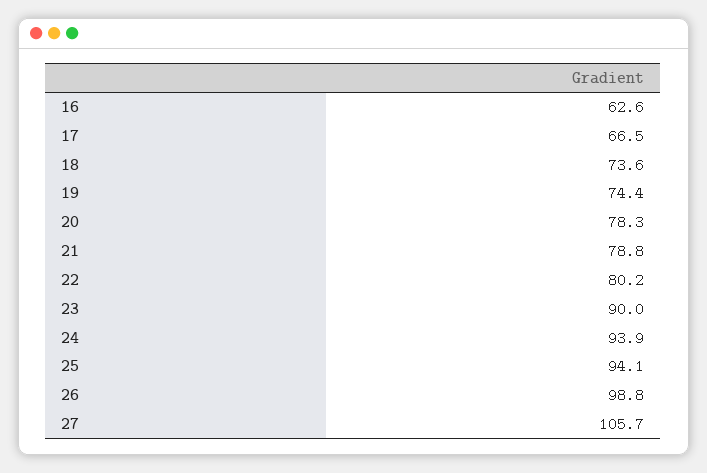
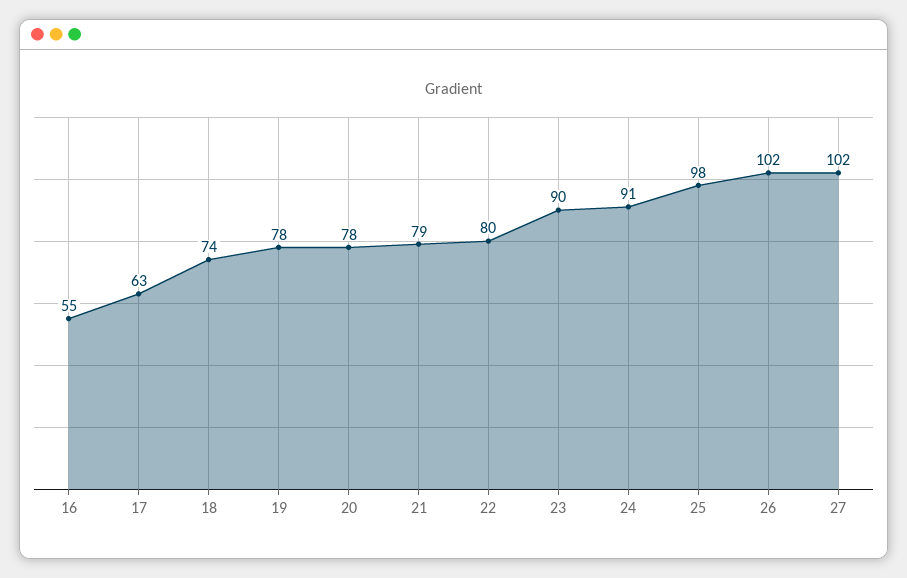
  {
-   "16": 62.6,
+   "16": 55,
-   "17": 66.5,
+   "17": 63,
    "18": 73.6,
-   "19": 74.4,
+   "19": 78,
    "20": 78.3,
    "21": 78.8,
    "22": 80.2,
    "23": 90,
-   "24": 93.9,
+   "24": 91,
-   "25": 94.1,
+   "25": 98,
-   "26": 98.8,
+   "26": 102,
-   "27": 105.7
+   "27": 102
  }

